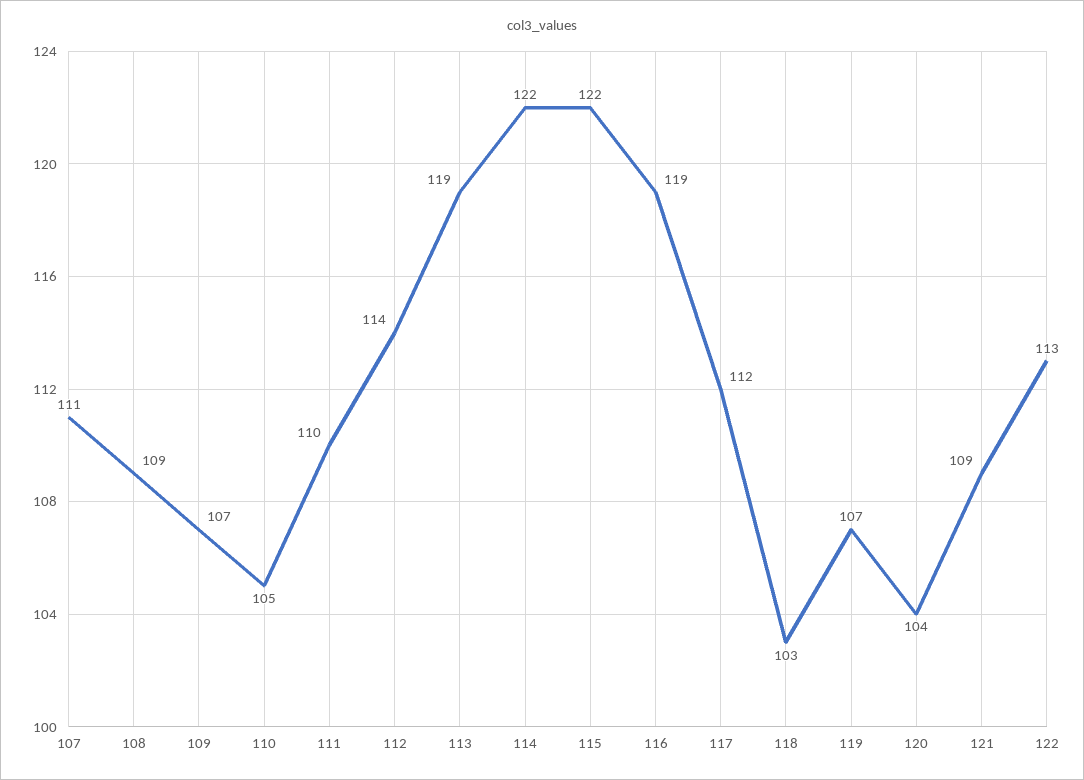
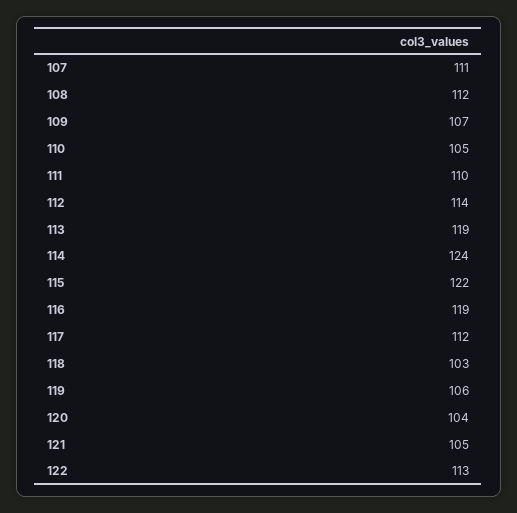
  {
    "107": 111,
-   "108": 109,
+   "108": 112,
    "109": 107,
    "110": 105,
    "111": 110,
    "112": 114,
    "113": 119,
-   "114": 122,
+   "114": 124,
    "115": 122,
    "116": 119,
    "117": 112,
    "118": 103,
-   "119": 107,
+   "119": 106,
    "120": 104,
-   "121": 109,
+   "121": 105,
    "122": 113
  }

